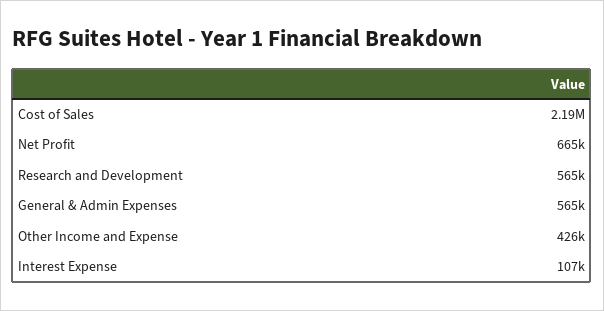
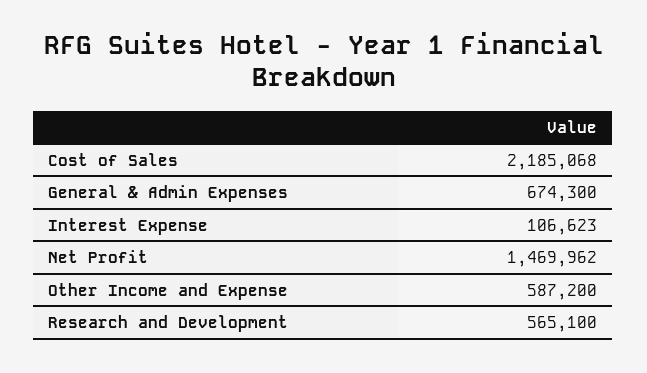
  {
    "Cost of Sales": 2185068,
-   "Net Profit": 665000,
+   "Net Profit": 1469962,
    "Research and Development": 565100,
-   "General & Admin Expenses": 565000,
+   "General & Admin Expenses": 674300,
-   "Other Income and Expense": 426000,
+   "Other Income and Expense": 587200,
    "Interest Expense": 106623
  }

